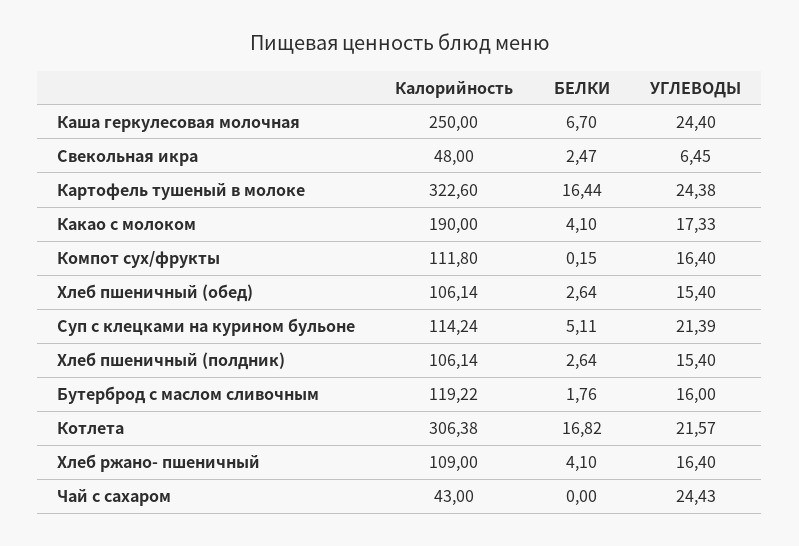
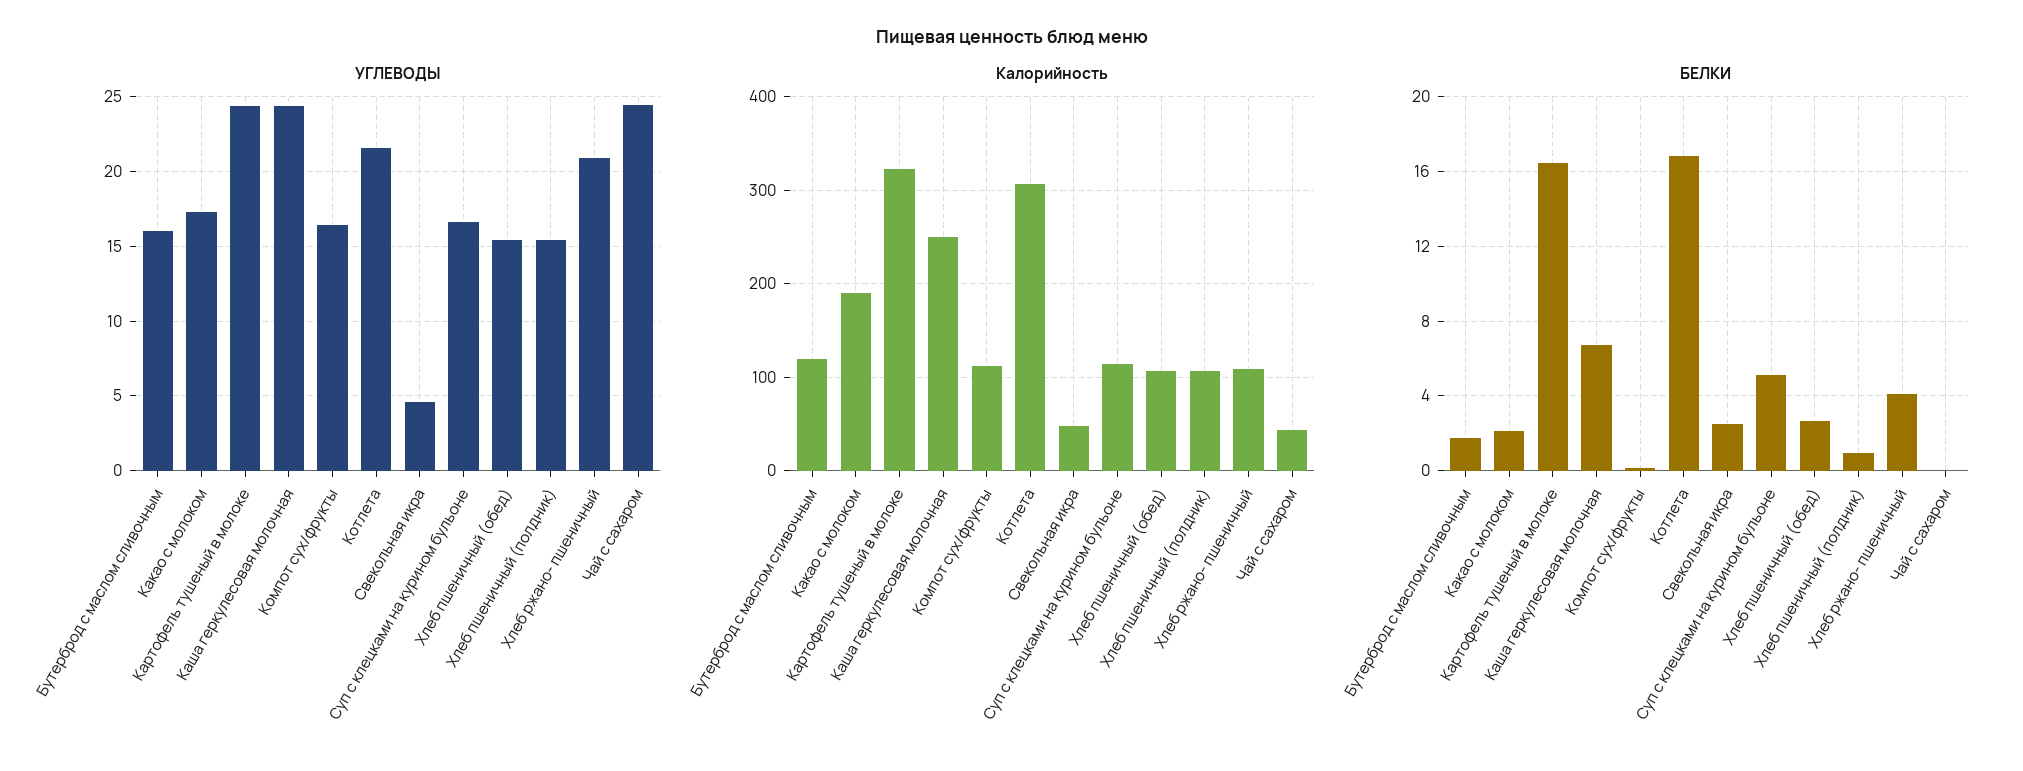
  {
    "Калорийность": {
      "Каша геркулесовая молочная": 250,
      "Свекольная икра": 48,
      "Картофель тушеный в молоке": 322.6,
      "Какао с молоком": 190,
      "Компот сух/фрукты": 111.8,
      "Хлеб пшеничный (обед)": 106.14,
      "Суп с клецками на курином бульоне": 114.24,
      "Хлеб пшеничный (полдник)": 106.14,
      "Бутерброд с маслом сливочным": 119.22,
      "Котлета": 306.38,
      "Хлеб ржано- пшеничный": 109,
      "Чай с сахаром": 43
    },
    "БЕЛКИ": {
      "Каша геркулесовая молочная": 6.7,
      "Свекольная икра": 2.47,
      "Картофель тушеный в молоке": 16.44,
-     "Какао с молоком": 4.1,
+     "Какао с молоком": 2,
      "Компот сух/фрукты": 0.15,
      "Хлеб пшеничный (обед)": 2.64,
      "Суп с клецками на курином бульоне": 5.11,
-     "Хлеб пшеничный (полдник)": 2.64,
+     "Хлеб пшеничный (полдник)": 1,
      "Бутерброд с маслом сливочным": 1.76,
      "Котлета": 16.82,
      "Хлеб ржано- пшеничный": 4.1,
      "Чай с сахаром": 0
    },
    "УГЛЕВОДЫ": {
      "Каша геркулесовая молочная": 24.4,
-     "Свекольная икра": 6.45,
+     "Свекольная икра": 4.5,
      "Картофель тушеный в молоке": 24.38,
      "Какао с молоком": 17.33,
      "Компот сух/фрукты": 16.4,
      "Хлеб пшеничный (обед)": 15.4,
-     "Суп с клецками на курином бульоне": 21.39,
+     "Суп с клецками на курином бульоне": 16.5,
      "Хлеб пшеничный (полдник)": 15.4,
      "Бутерброд с маслом сливочным": 16,
      "Котлета": 21.57,
-     "Хлеб ржано- пшеничный": 16.4,
+     "Хлеб ржано- пшеничный": 21,
      "Чай с сахаром": 24.43
    }
  }

